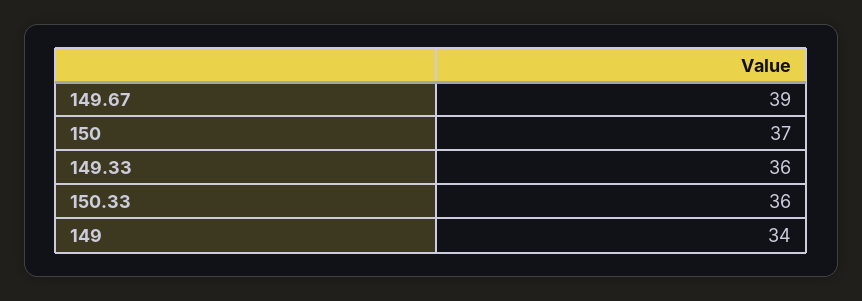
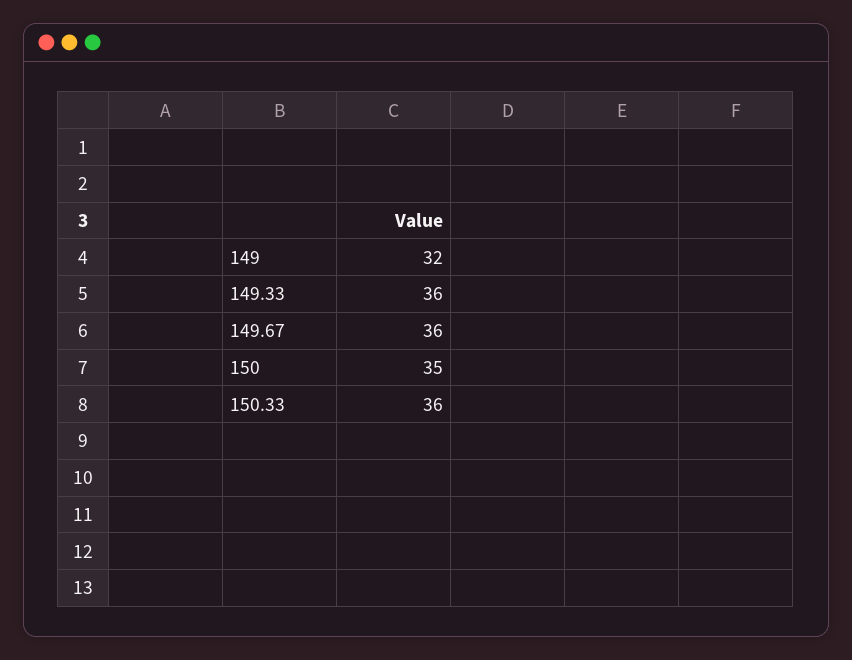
  {
-   "149.67": 39,
+   "149.67": 36,
-   "150": 37,
+   "150": 35,
    "149.33": 36,
    "150.33": 36,
-   "149": 34
+   "149": 32
  }

